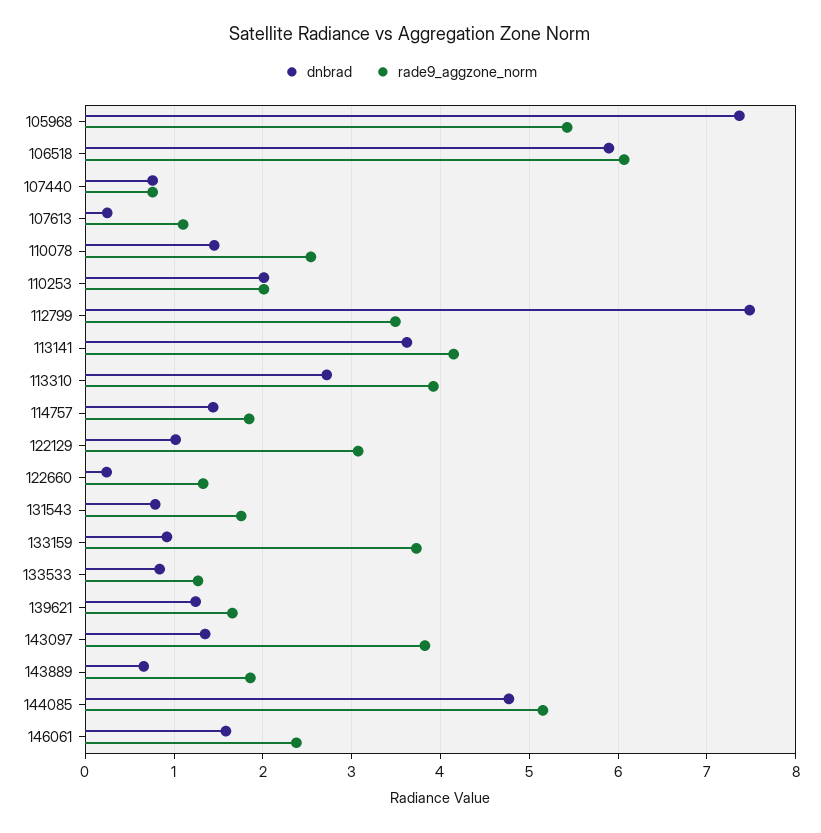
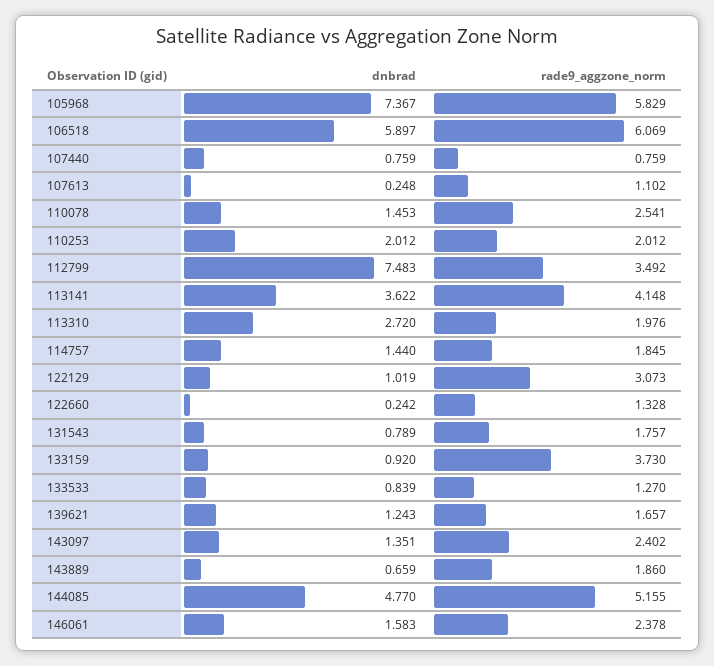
  {
    "dnbrad": {
      "105968": 7.367,
      "106518": 5.897,
      "107440": 0.759,
      "107613": 0.248,
      "110078": 1.453,
      "110253": 2.012,
      "112799": 7.483,
      "113141": 3.622,
      "113310": 2.72,
      "114757": 1.44,
      "122129": 1.019,
      "122660": 0.242,
      "131543": 0.789,
      "133159": 0.92,
      "133533": 0.839,
      "139621": 1.243,
      "143097": 1.351,
      "143889": 0.659,
      "144085": 4.77,
      "146061": 1.583
    },
    "rade9_aggzone_norm": {
-     "105968": 5.4,
+     "105968": 5.829,
      "106518": 6.069,
      "107440": 0.759,
      "107613": 1.102,
      "110078": 2.541,
      "110253": 2.012,
      "112799": 3.492,
      "113141": 4.148,
-     "113310": 3.9,
+     "113310": 1.976,
      "114757": 1.845,
      "122129": 3.073,
      "122660": 1.328,
      "131543": 1.757,
      "133159": 3.73,
      "133533": 1.27,
      "139621": 1.657,
-     "143097": 3.8,
+     "143097": 2.402,
      "143889": 1.86,
      "144085": 5.155,
      "146061": 2.378
    }
  }

